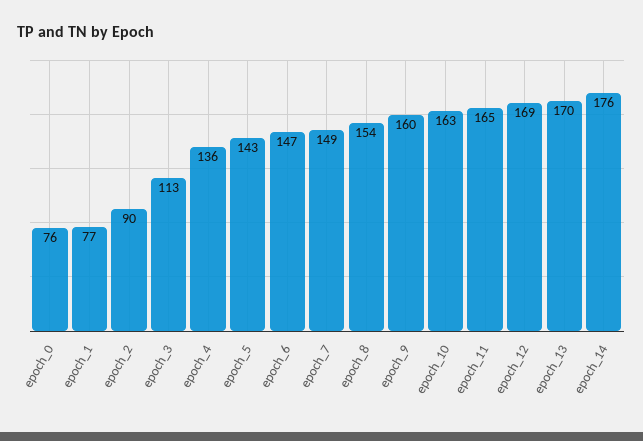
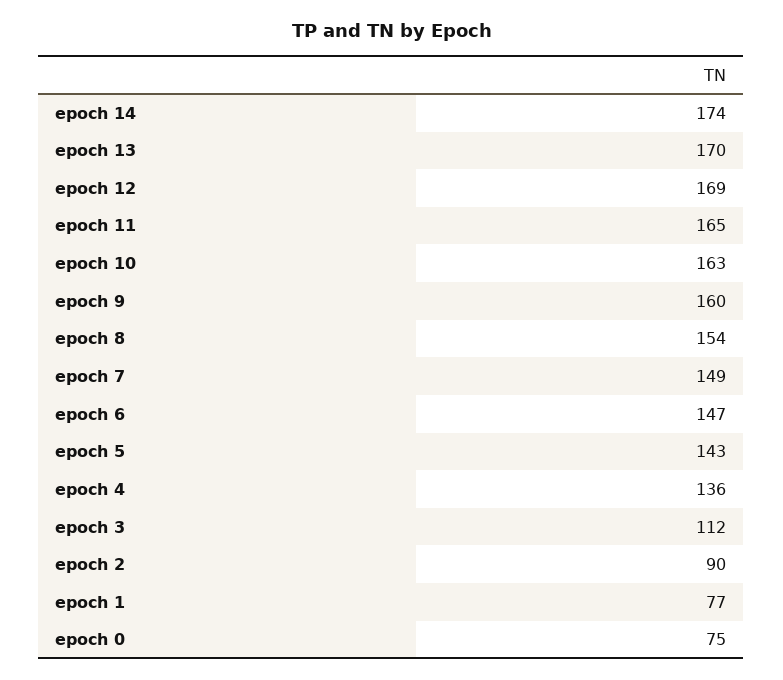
  {
-   "epoch_0": 76,
+   "epoch_0": 75,
    "epoch_1": 77,
    "epoch_2": 90,
-   "epoch_3": 113,
+   "epoch_3": 112,
    "epoch_4": 136,
    "epoch_5": 143,
    "epoch_6": 147,
    "epoch_7": 149,
    "epoch_8": 154,
    "epoch_9": 160,
    "epoch_10": 163,
    "epoch_11": 165,
    "epoch_12": 169,
    "epoch_13": 170,
-   "epoch_14": 176
+   "epoch_14": 174
  }

